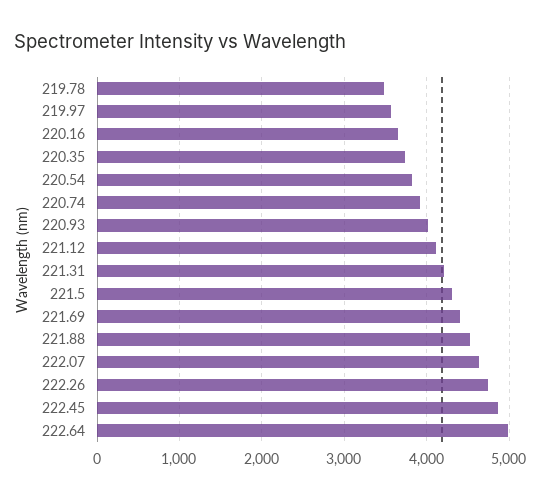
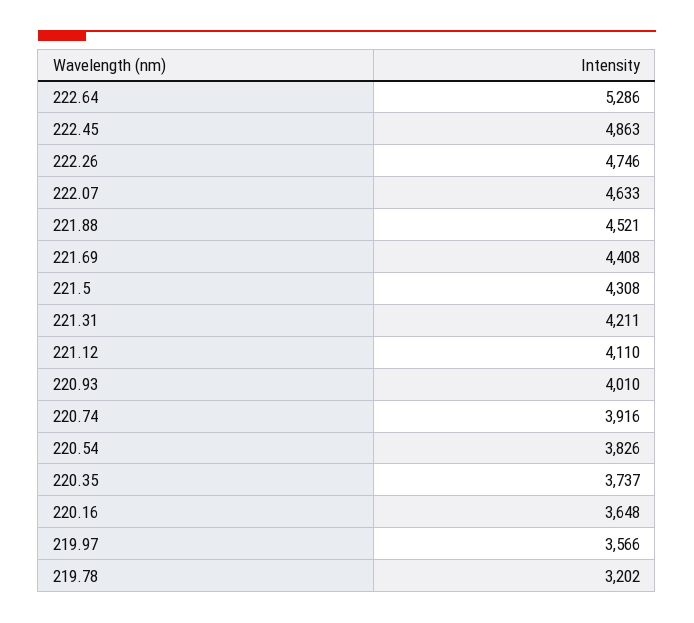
  {
-   "219.78": 3500,
+   "219.78": 3202,
    "219.97": 3566,
    "220.16": 3648,
    "220.35": 3737,
    "220.54": 3826,
    "220.74": 3916,
    "220.93": 4010,
    "221.12": 4110,
    "221.31": 4211,
    "221.5": 4308,
    "221.69": 4408,
    "221.88": 4521,
    "222.07": 4633,
    "222.26": 4746,
    "222.45": 4863,
-   "222.64": 5000
+   "222.64": 5286
  }

